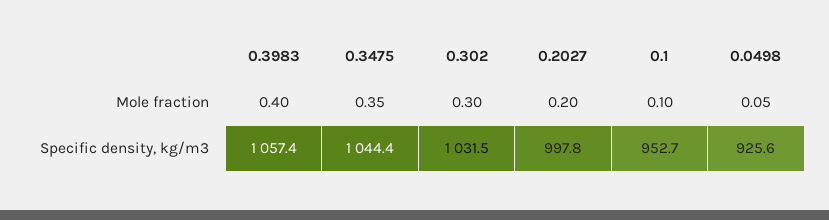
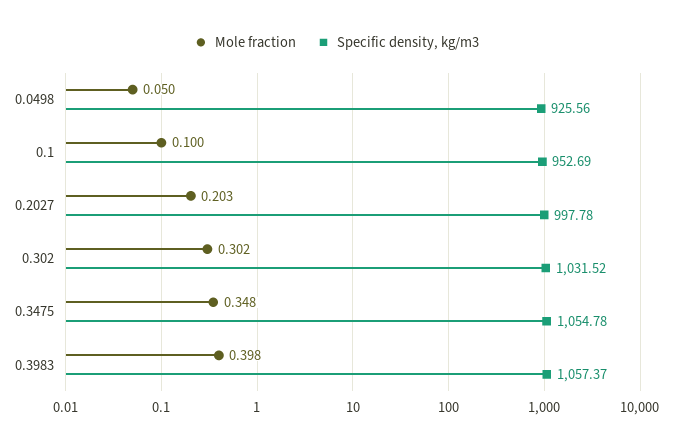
  {
    "Mole fraction": {
      "0.3983": 0.398,
      "0.3475": 0.348,
      "0.302": 0.302,
      "0.2027": 0.203,
      "0.1": 0.1,
      "0.0498": 0.05
    },
    "Specific density, kg/m3": {
      "0.3983": 1057.37,
-     "0.3475": 1044.4,
+     "0.3475": 1054.78,
      "0.302": 1031.52,
      "0.2027": 997.78,
      "0.1": 952.69,
      "0.0498": 925.56
    }
  }

